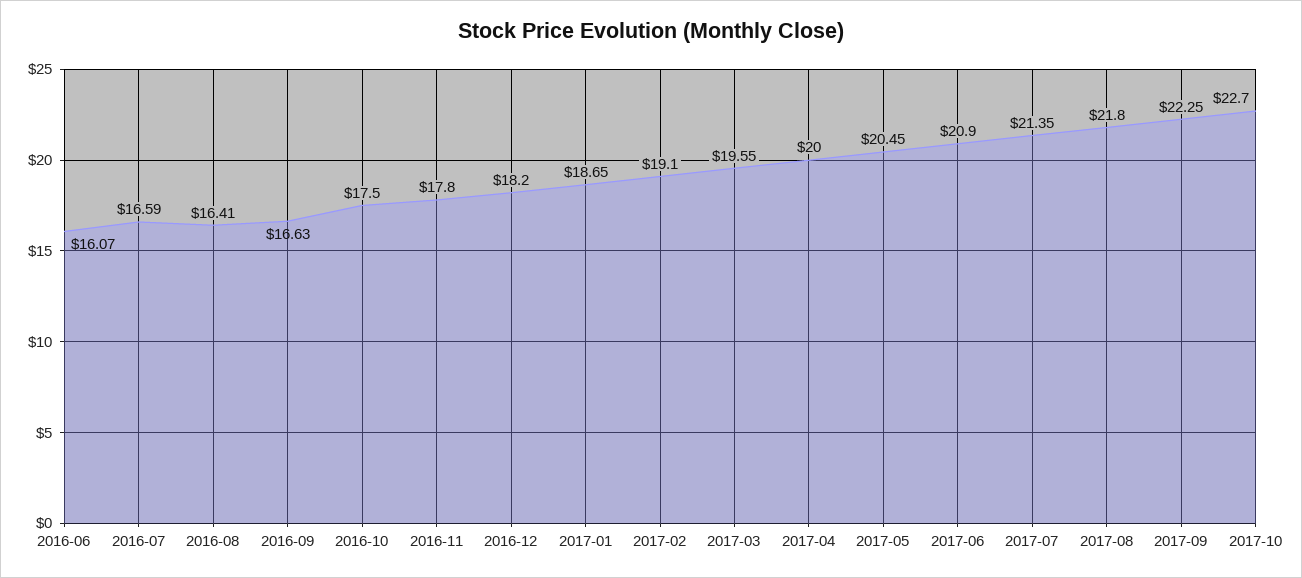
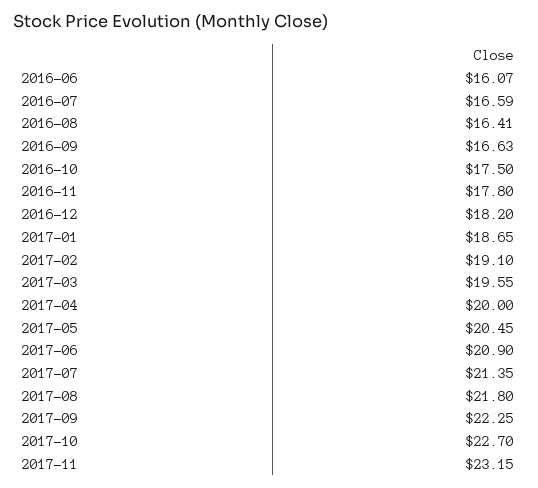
  {
    "2016-06": 16.07,
    "2016-07": 16.59,
    "2016-08": 16.41,
    "2016-09": 16.63,
    "2016-10": 17.5,
    "2016-11": 17.8,
    "2016-12": 18.2,
    "2017-01": 18.65,
    "2017-02": 19.1,
    "2017-03": 19.55,
    "2017-04": 20,
    "2017-05": 20.45,
    "2017-06": 20.9,
    "2017-07": 21.35,
    "2017-08": 21.8,
    "2017-09": 22.25,
-   "2017-10": 22.7
+   "2017-10": 22.7,
+   "2017-11": 23.15
  }

